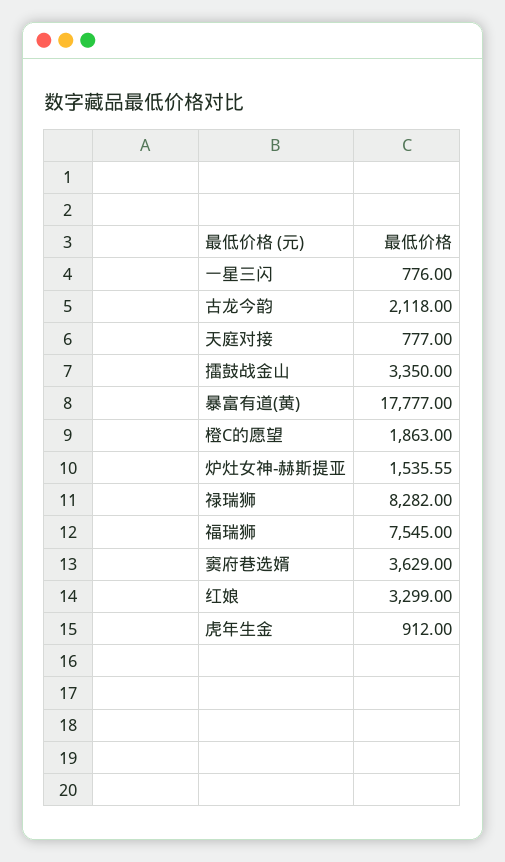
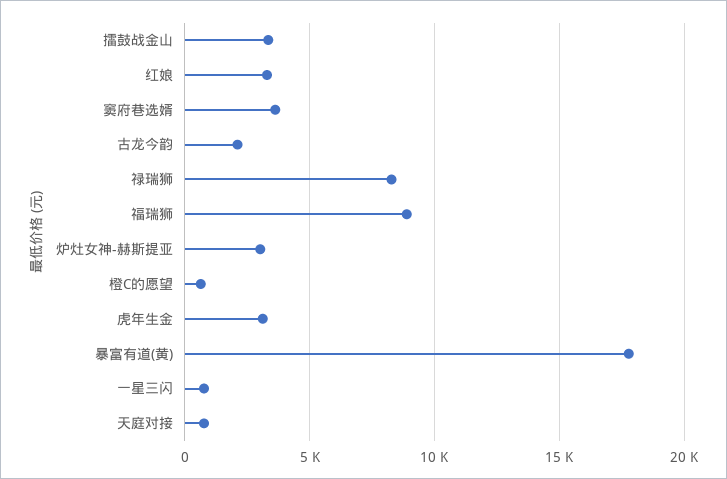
  {
    "一星三闪": 776,
    "古龙今韵": 2118,
    "天庭对接": 777,
    "擂鼓战金山": 3350,
    "暴富有道(黄)": 17777,
-   "橙C的愿望": 1863,
+   "橙C的愿望": 500,
-   "炉灶女神-赫斯提亚": 1535.55,
+   "炉灶女神-赫斯提亚": 3000,
    "禄瑞狮": 8282,
-   "福瑞狮": 7545,
+   "福瑞狮": 9000,
    "窦府巷选婿": 3629,
    "红娘": 3299,
-   "虎年生金": 912
+   "虎年生金": 3000
  }

